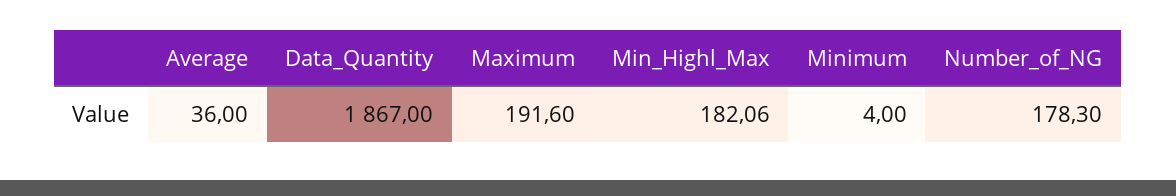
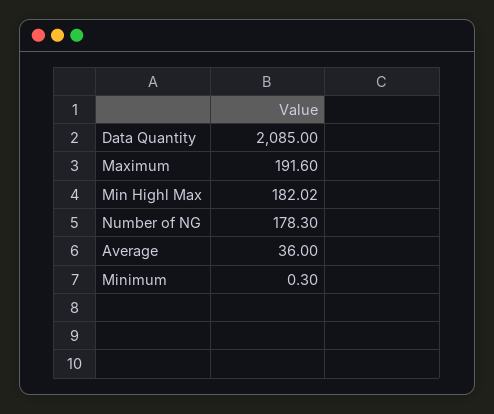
  {
    "Average": 36,
-   "Data_Quantity": 1867,
+   "Data_Quantity": 2085,
    "Maximum": 191.6,
-   "Min_Highl_Max": 182.06,
+   "Min_Highl_Max": 182.02,
-   "Minimum": 4,
+   "Minimum": 0.3,
    "Number_of_NG": 178.3
  }

